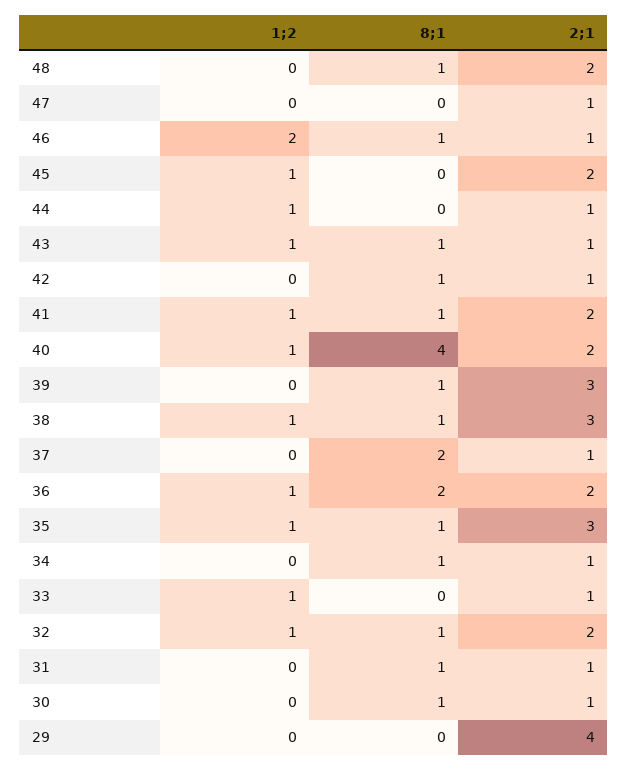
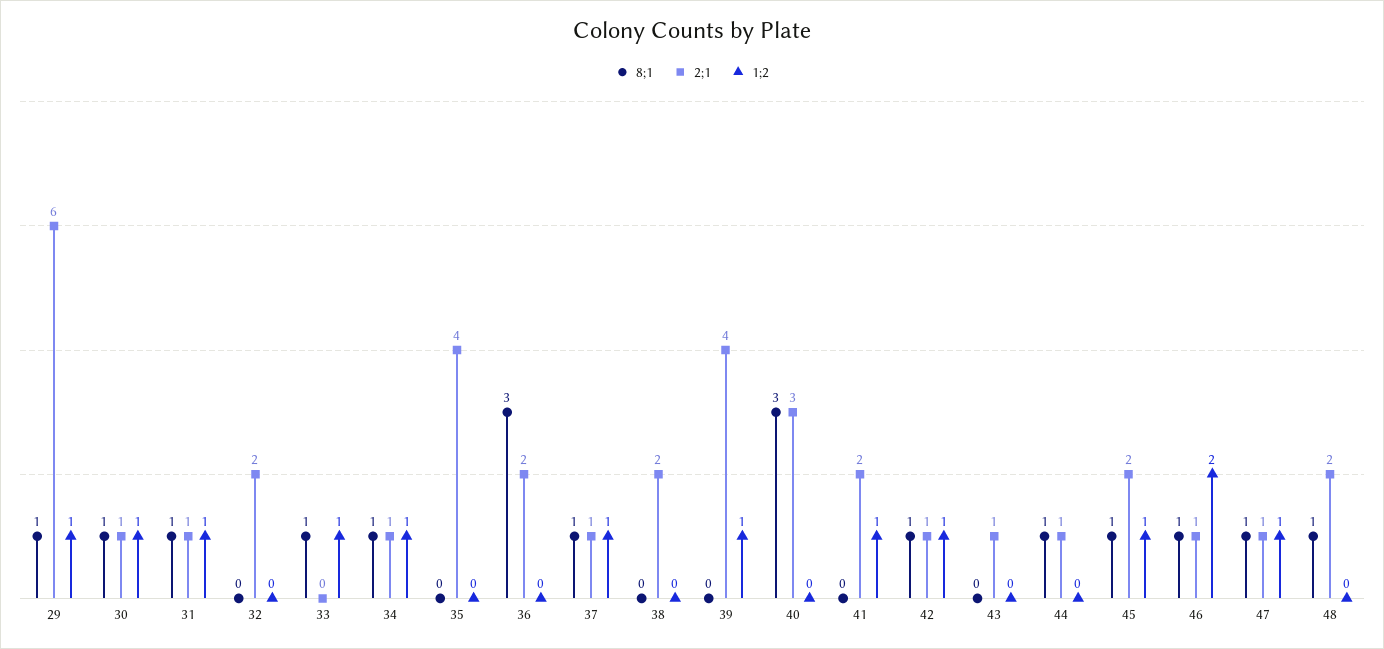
  {
    "1;2": {
      "48": 0,
-     "47": 0,
+     "47": 1,
      "46": 2,
      "45": 1,
-     "44": 1,
+     "44": 0,
-     "43": 1,
+     "43": 0,
-     "42": 0,
+     "42": 1,
      "41": 1,
-     "40": 1,
+     "40": 0,
-     "39": 0,
+     "39": 1,
-     "38": 1,
+     "38": 0,
-     "37": 0,
+     "37": 1,
-     "36": 1,
+     "36": 0,
-     "35": 1,
+     "35": 0,
-     "34": 0,
+     "34": 1,
      "33": 1,
-     "32": 1,
+     "32": 0,
-     "31": 0,
+     "31": 1,
-     "30": 0,
+     "30": 1,
-     "29": 0
+     "29": 1
    },
    "8;1": {
      "48": 1,
-     "47": 0,
+     "47": 1,
      "46": 1,
-     "45": 0,
+     "45": 1,
-     "44": 0,
+     "44": 1,
-     "43": 1,
+     "43": 0,
      "42": 1,
-     "41": 1,
+     "41": 0,
-     "40": 4,
+     "40": 3,
-     "39": 1,
+     "39": 0,
-     "38": 1,
+     "38": 0,
-     "37": 2,
+     "37": 1,
-     "36": 2,
+     "36": 3,
-     "35": 1,
+     "35": 0,
      "34": 1,
-     "33": 0,
+     "33": 1,
-     "32": 1,
+     "32": 0,
      "31": 1,
      "30": 1,
-     "29": 0
+     "29": 1
    },
    "2;1": {
      "48": 2,
      "47": 1,
      "46": 1,
      "45": 2,
      "44": 1,
      "43": 1,
      "42": 1,
      "41": 2,
-     "40": 2,
+     "40": 3,
-     "39": 3,
+     "39": 4,
-     "38": 3,
+     "38": 2,
      "37": 1,
      "36": 2,
-     "35": 3,
+     "35": 4,
      "34": 1,
-     "33": 1,
+     "33": 0,
      "32": 2,
      "31": 1,
      "30": 1,
-     "29": 4
+     "29": 6
    }
  }

